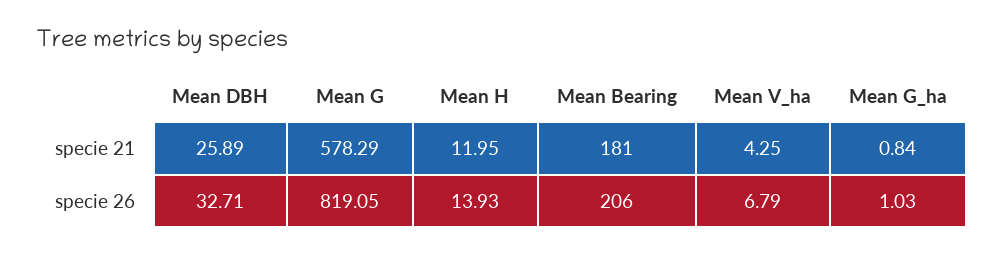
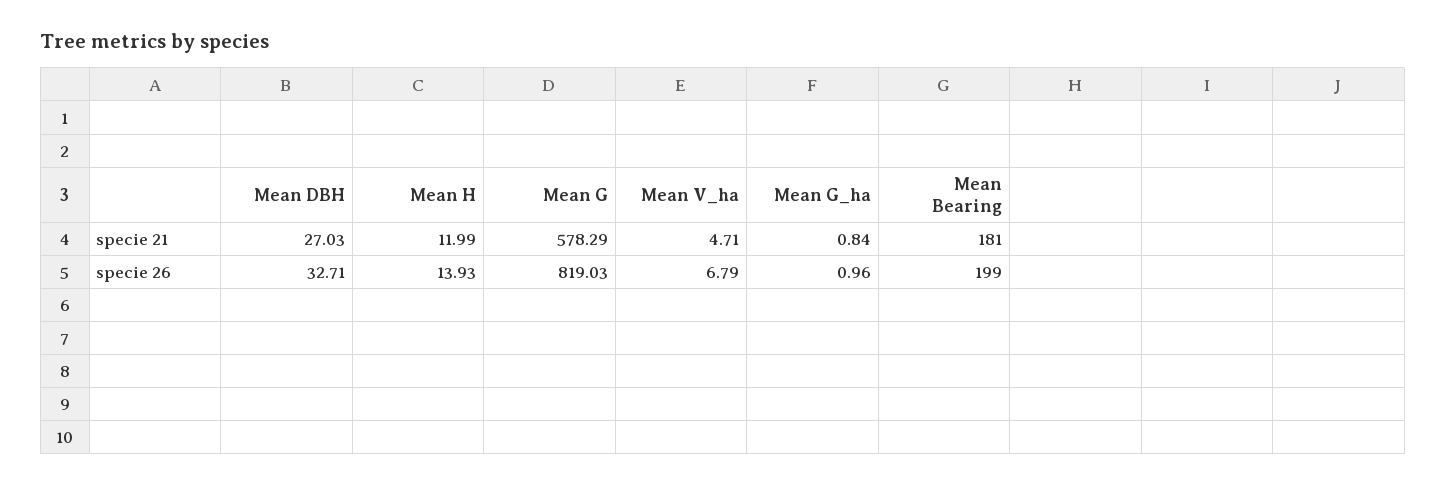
  {
    "Mean DBH": {
-     "specie 21": 25.89,
+     "specie 21": 27.03,
      "specie 26": 32.71
    },
    "Mean G": {
      "specie 21": 578.29,
-     "specie 26": 819.05
+     "specie 26": 819.03
    },
    "Mean H": {
-     "specie 21": 11.95,
+     "specie 21": 11.99,
      "specie 26": 13.93
    },
    "Mean Bearing": {
      "specie 21": 181,
-     "specie 26": 206
+     "specie 26": 199
    },
    "Mean V_ha": {
-     "specie 21": 4.25,
+     "specie 21": 4.71,
      "specie 26": 6.79
    },
    "Mean G_ha": {
      "specie 21": 0.84,
-     "specie 26": 1.03
+     "specie 26": 0.96
    }
  }

